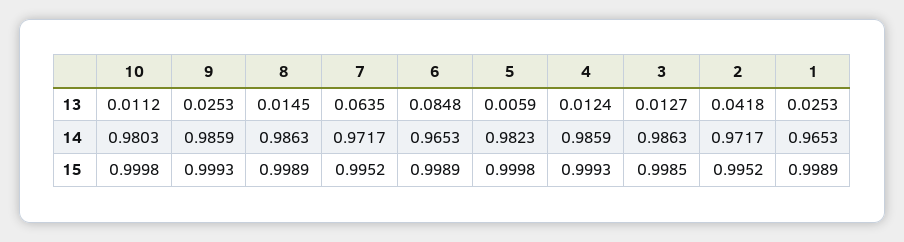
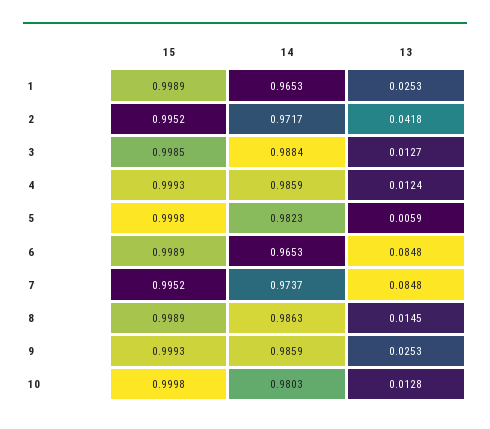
  {
    "10": {
-     "13": 0.0112,
+     "13": 0.0128,
      "14": 0.9803,
      "15": 0.9998
    },
    "9": {
      "13": 0.0253,
      "14": 0.9859,
      "15": 0.9993
    },
    "8": {
      "13": 0.0145,
      "14": 0.9863,
      "15": 0.9989
    },
    "7": {
-     "13": 0.0635,
+     "13": 0.0848,
-     "14": 0.9717,
+     "14": 0.9737,
      "15": 0.9952
    },
    "6": {
      "13": 0.0848,
      "14": 0.9653,
      "15": 0.9989
    },
    "5": {
      "13": 0.0059,
      "14": 0.9823,
      "15": 0.9998
    },
    "4": {
      "13": 0.0124,
      "14": 0.9859,
      "15": 0.9993
    },
    "3": {
      "13": 0.0127,
-     "14": 0.9863,
+     "14": 0.9884,
      "15": 0.9985
    },
    "2": {
      "13": 0.0418,
      "14": 0.9717,
      "15": 0.9952
    },
    "1": {
      "13": 0.0253,
      "14": 0.9653,
      "15": 0.9989
    }
  }

